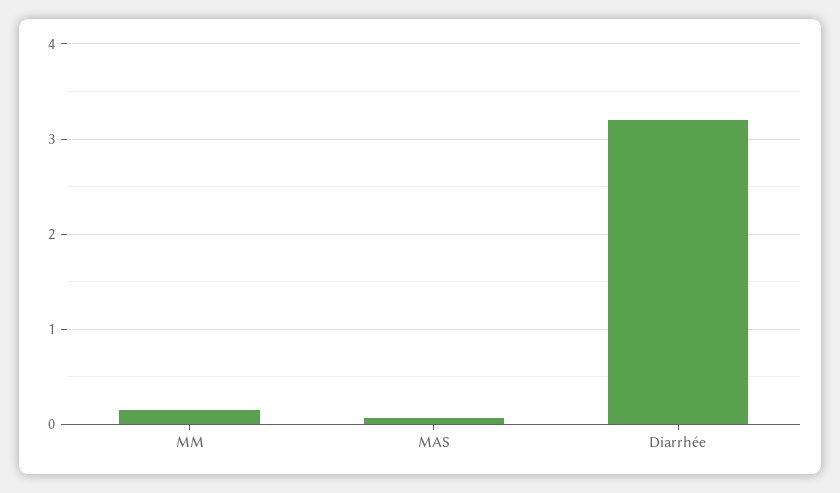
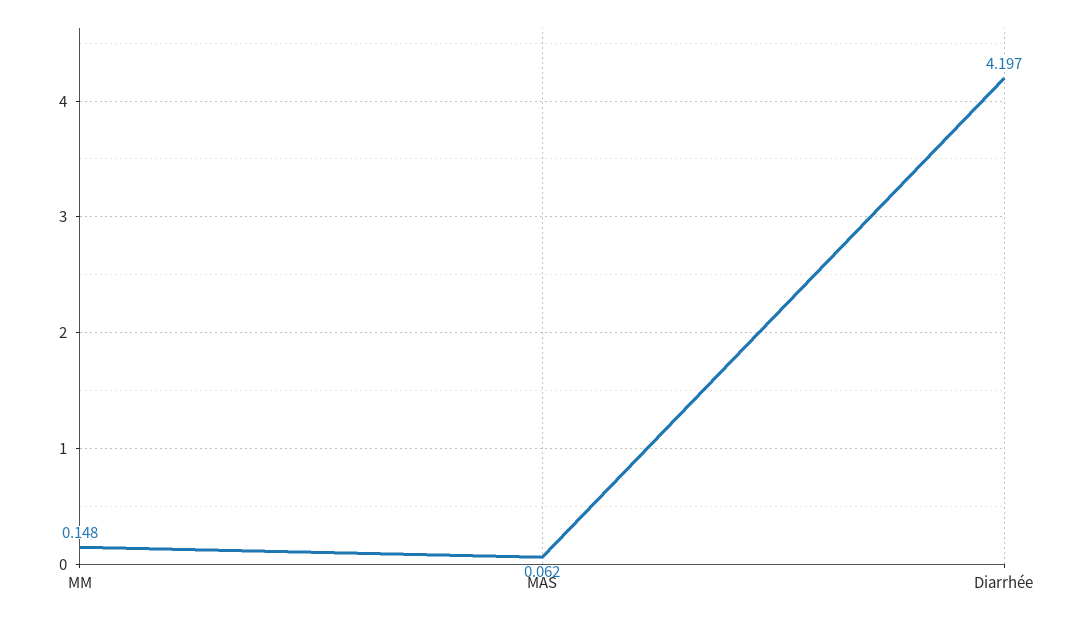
  {
    "MM": 0.148,
    "MAS": 0.062,
-   "Diarrhée": 3.2
+   "Diarrhée": 4.197
  }

